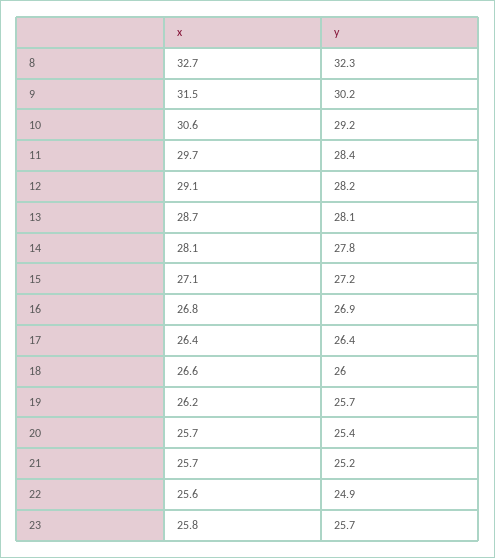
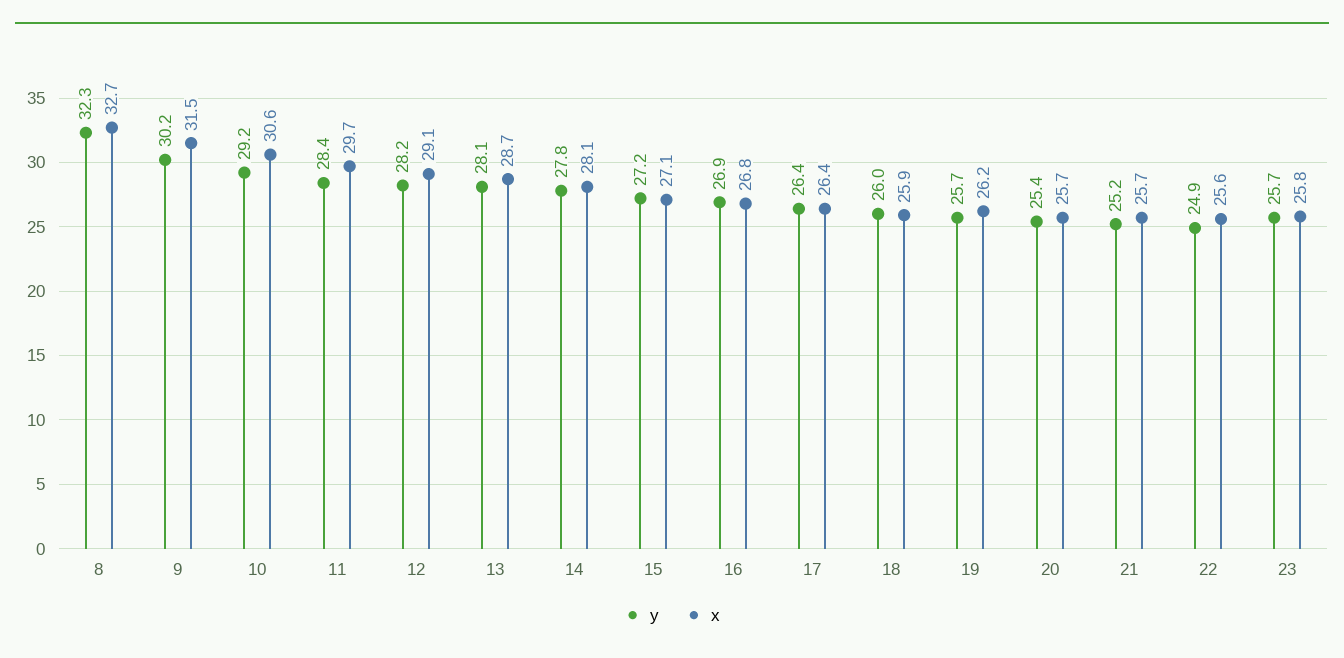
  {
    "x": {
      "8": 32.7,
      "9": 31.5,
      "10": 30.6,
      "11": 29.7,
      "12": 29.1,
      "13": 28.7,
      "14": 28.1,
      "15": 27.1,
      "16": 26.8,
      "17": 26.4,
-     "18": 26.6,
+     "18": 25.9,
      "19": 26.2,
      "20": 25.7,
      "21": 25.7,
      "22": 25.6,
      "23": 25.8
    },
    "y": {
      "8": 32.3,
      "9": 30.2,
      "10": 29.2,
      "11": 28.4,
      "12": 28.2,
      "13": 28.1,
      "14": 27.8,
      "15": 27.2,
      "16": 26.9,
      "17": 26.4,
      "18": 26,
      "19": 25.7,
      "20": 25.4,
      "21": 25.2,
      "22": 24.9,
      "23": 25.7
    }
  }

